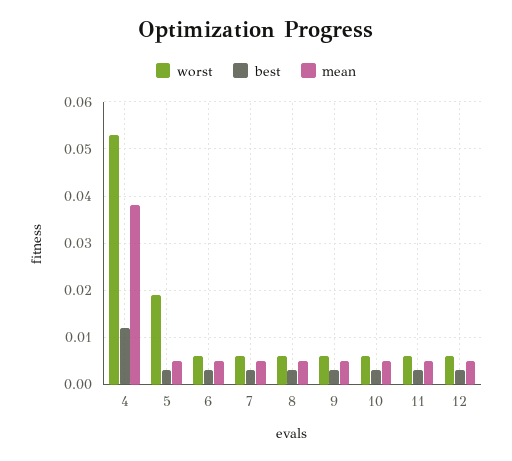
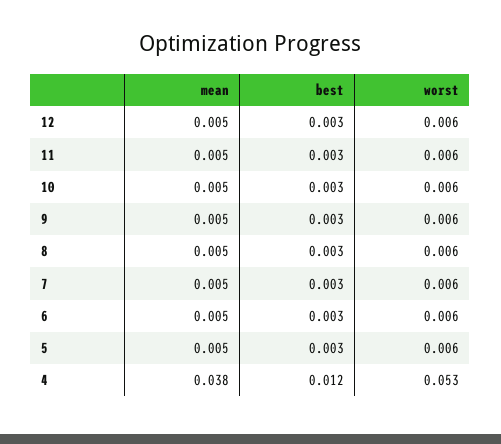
  {
    "worst": {
      "4": 0.053,
-     "5": 0.02,
+     "5": 0.006,
      "6": 0.006,
      "7": 0.006,
      "8": 0.006,
      "9": 0.006,
      "10": 0.006,
      "11": 0.006,
      "12": 0.006
    },
    "best": {
      "4": 0.012,
      "5": 0.003,
      "6": 0.003,
      "7": 0.003,
      "8": 0.003,
      "9": 0.003,
      "10": 0.003,
      "11": 0.003,
      "12": 0.003
    },
    "mean": {
      "4": 0.038,
      "5": 0.005,
      "6": 0.005,
      "7": 0.005,
      "8": 0.005,
      "9": 0.005,
      "10": 0.005,
      "11": 0.005,
      "12": 0.005
    }
  }

